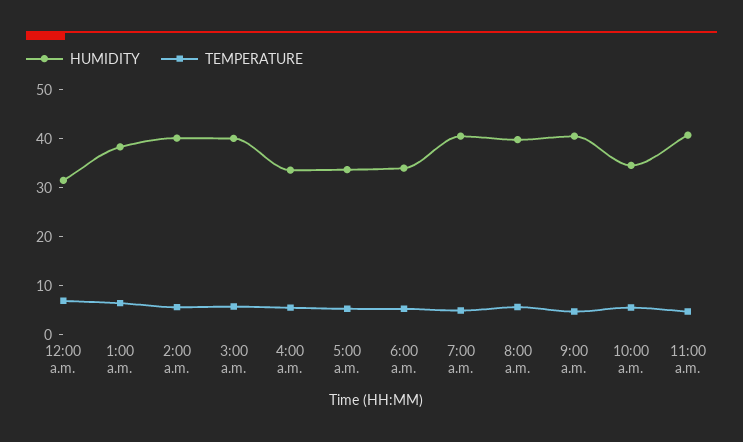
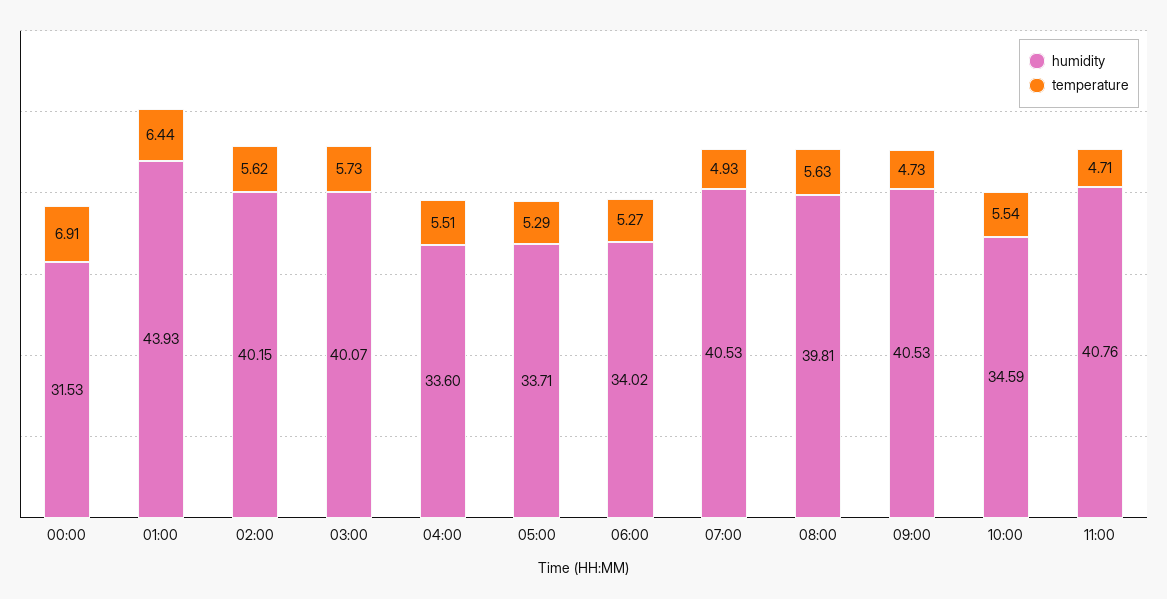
  {
    "HUMIDITY": {
      "12:00 a.m.": 31.53,
-     "1:00 a.m.": 38,
+     "1:00 a.m.": 43.93,
      "2:00 a.m.": 40.15,
      "3:00 a.m.": 40.07,
      "4:00 a.m.": 33.6,
      "5:00 a.m.": 33.71,
      "6:00 a.m.": 34.02,
      "7:00 a.m.": 40.53,
      "8:00 a.m.": 39.81,
      "9:00 a.m.": 40.53,
      "10:00 a.m.": 34.59,
      "11:00 a.m.": 40.76
    },
    "TEMPERATURE": {
      "12:00 a.m.": 6.91,
      "1:00 a.m.": 6.44,
      "2:00 a.m.": 5.62,
      "3:00 a.m.": 5.73,
      "4:00 a.m.": 5.51,
      "5:00 a.m.": 5.29,
      "6:00 a.m.": 5.27,
      "7:00 a.m.": 4.93,
      "8:00 a.m.": 5.63,
      "9:00 a.m.": 4.73,
      "10:00 a.m.": 5.54,
      "11:00 a.m.": 4.71
    }
  }

